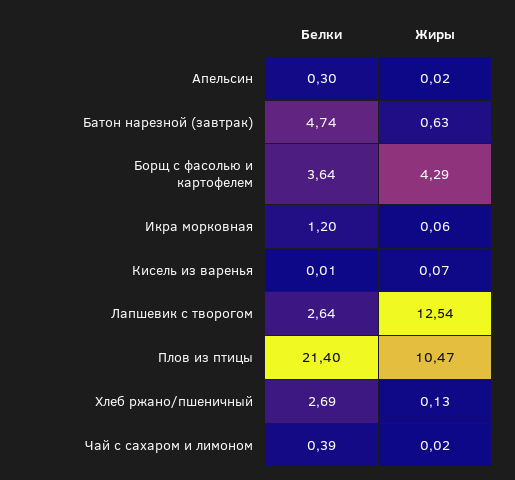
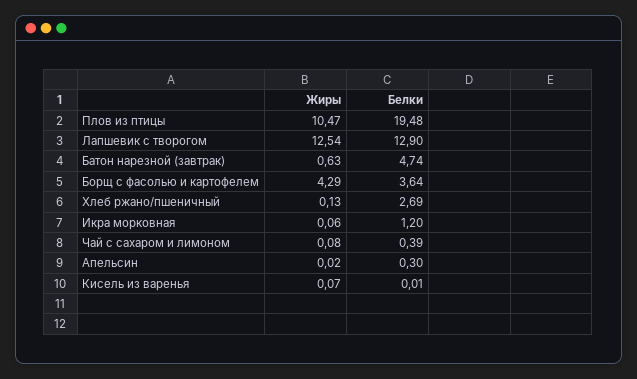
  {
    "Белки": {
      "Апельсин": 0.3,
      "Батон нарезной (завтрак)": 4.74,
      "Борщ с фасолью и картофелем": 3.64,
      "Икра морковная": 1.2,
      "Кисель из варенья": 0.01,
-     "Лапшевик с творогом": 2.64,
+     "Лапшевик с творогом": 12.9,
-     "Плов из птицы": 21.4,
+     "Плов из птицы": 19.48,
      "Хлеб ржано/пшеничный": 2.69,
      "Чай с сахаром и лимоном": 0.39
    },
    "Жиры": {
      "Апельсин": 0.02,
      "Батон нарезной (завтрак)": 0.63,
      "Борщ с фасолью и картофелем": 4.29,
      "Икра морковная": 0.06,
      "Кисель из варенья": 0.07,
      "Лапшевик с творогом": 12.54,
      "Плов из птицы": 10.47,
      "Хлеб ржано/пшеничный": 0.13,
-     "Чай с сахаром и лимоном": 0.02
+     "Чай с сахаром и лимоном": 0.08
    }
  }

